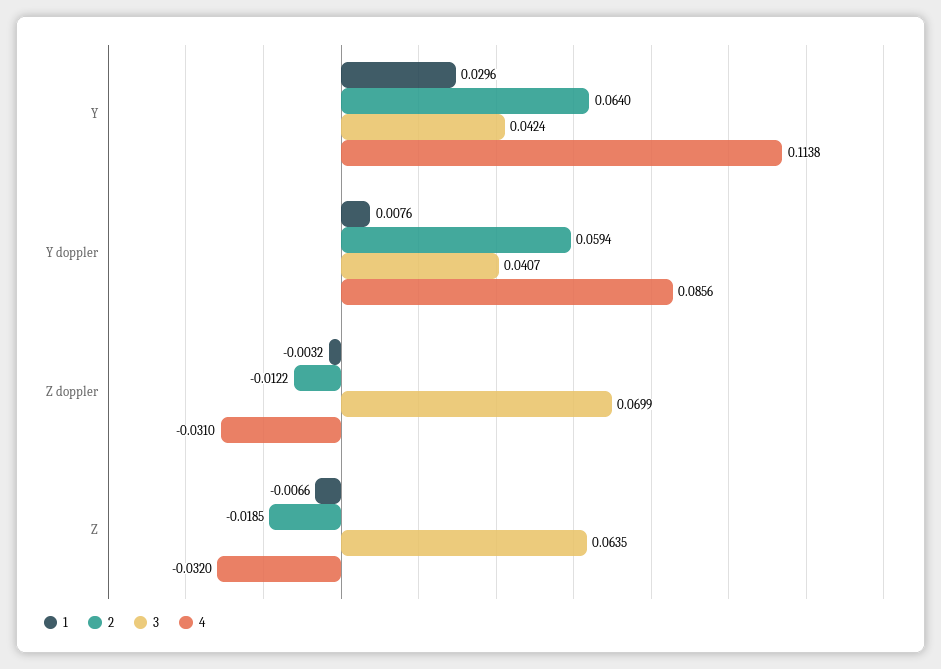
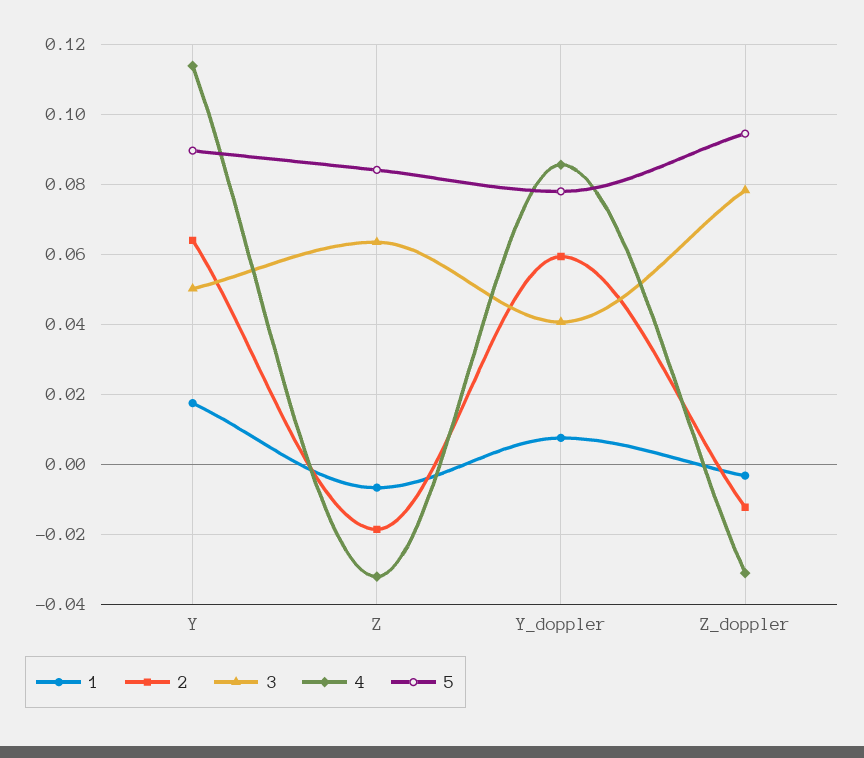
  {
    "1": {
-     "Y": 0.0296,
+     "Y": 0.018,
      "Y doppler": 0.0076,
      "Z doppler": -0.0032,
      "Z": -0.0066
    },
    "2": {
      "Y": 0.064,
      "Y doppler": 0.0594,
      "Z doppler": -0.0122,
      "Z": -0.0185
    },
    "3": {
-     "Y": 0.0424,
+     "Y": 0.05,
      "Y doppler": 0.0407,
-     "Z doppler": 0.0699,
+     "Z doppler": 0.078,
      "Z": 0.0635
    },
    "4": {
      "Y": 0.1138,
      "Y doppler": 0.0856,
      "Z doppler": -0.031,
      "Z": -0.032
-   }
+   },
+   "5": {
+     "Y": 0.09,
+     "Z": 0.084,
+     "Y doppler": 0.078,
+     "Z doppler": 0.094
+   }
  }

